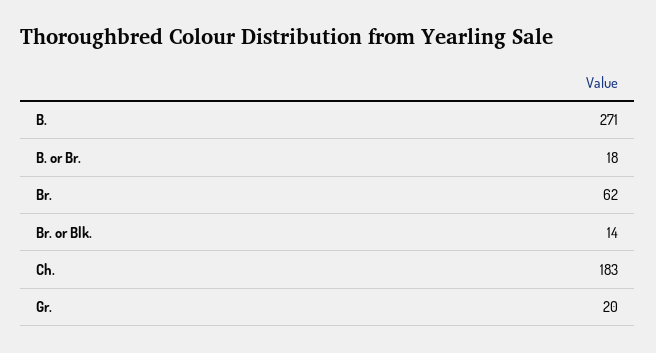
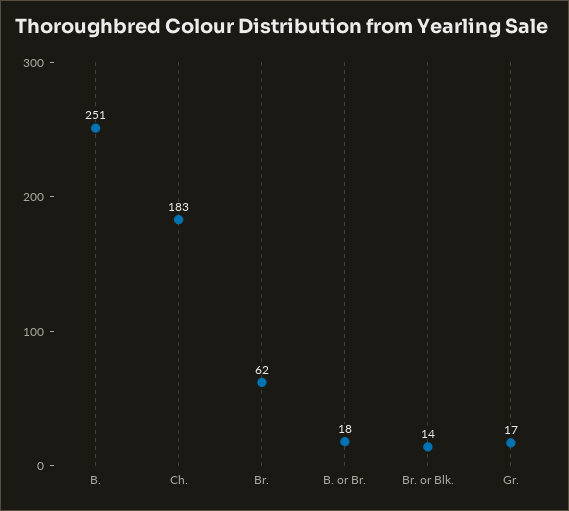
  {
-   "B.": 271,
+   "B.": 251,
    "B. or Br.": 18,
    "Br.": 62,
    "Br. or Blk.": 14,
    "Ch.": 183,
-   "Gr.": 20
+   "Gr.": 17
  }

